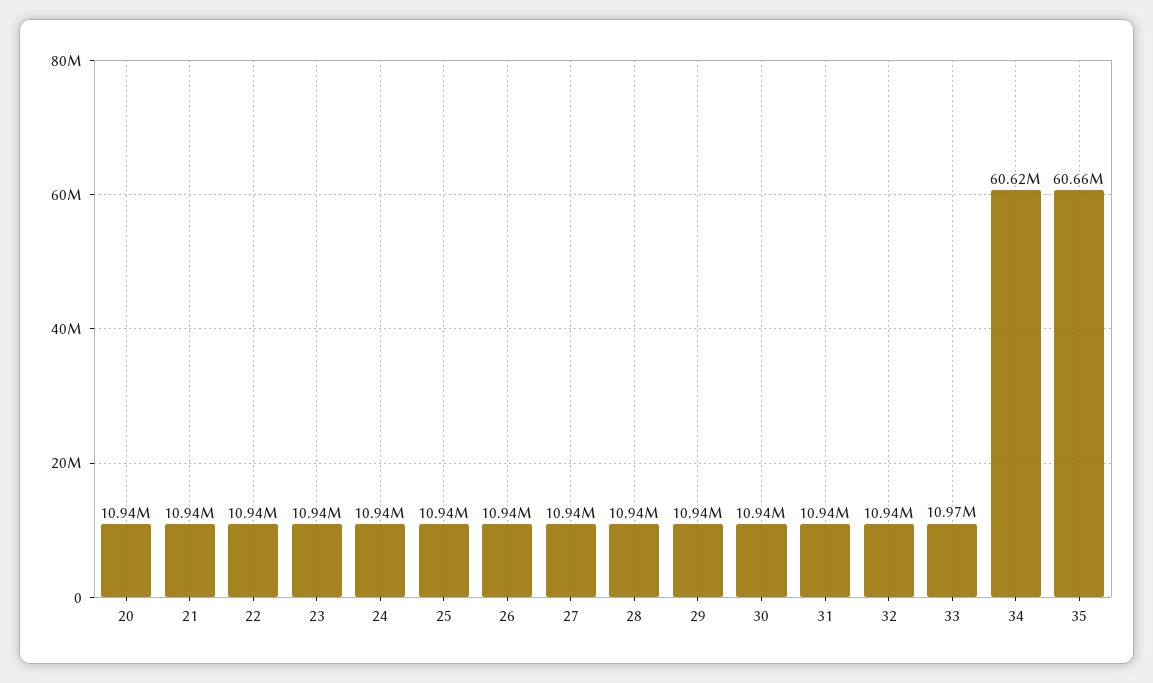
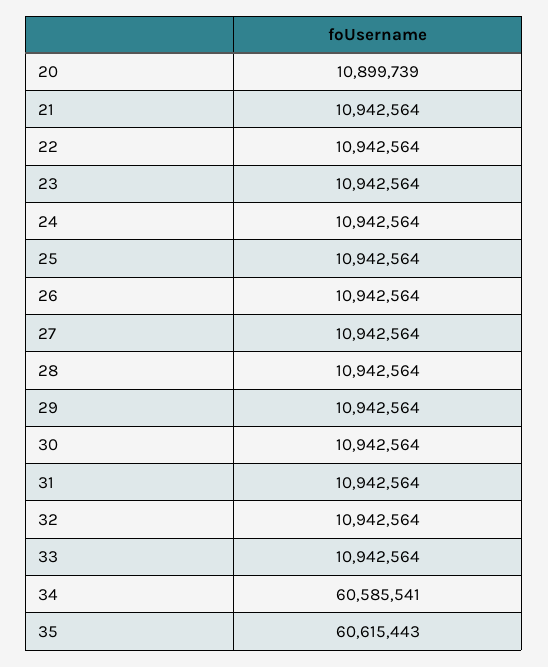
  {
-   "20": 10940000,
+   "20": 10899739,
    "21": 10942564,
    "22": 10942564,
    "23": 10942564,
    "24": 10942564,
    "25": 10942564,
    "26": 10942564,
    "27": 10942564,
    "28": 10942564,
    "29": 10942564,
    "30": 10942564,
    "31": 10942564,
    "32": 10942564,
-   "33": 10970000,
+   "33": 10942564,
-   "34": 60620000,
+   "34": 60585541,
-   "35": 60660000
+   "35": 60615443
  }

